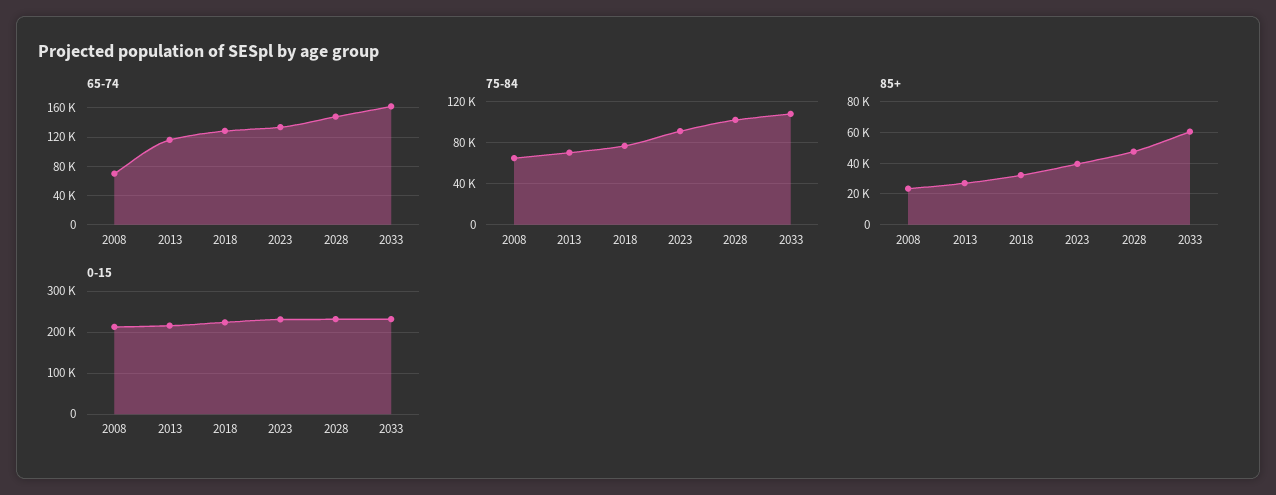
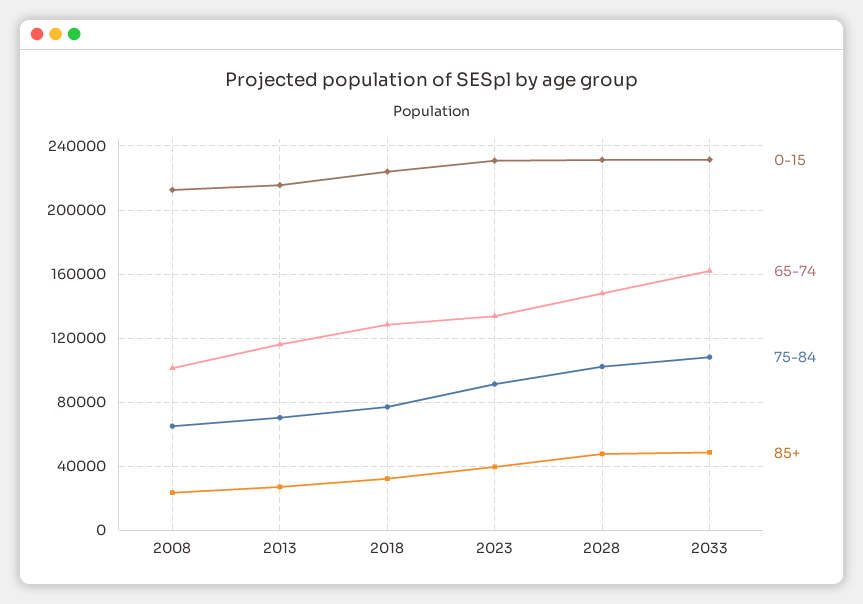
  {
    "65-74": {
-     "2008": 70000,
+     "2008": 100000,
      "2013": 115000,
      "2018": 130000,
      "2023": 135000,
      "2028": 150000,
      "2033": 160000
    },
    "75-84": {
      "2008": 65000,
      "2013": 70000,
      "2018": 75000,
      "2023": 90000,
      "2028": 100000,
      "2033": 110000
    },
    "85+": {
      "2008": 25000,
      "2013": 25000,
      "2018": 30000,
      "2023": 40000,
      "2028": 50000,
-     "2033": 60000
+     "2033": 50000
    },
    "0-15": {
      "2008": 215000,
      "2013": 215000,
      "2018": 225000,
      "2023": 230000,
      "2028": 230000,
      "2033": 230000
    }
  }

